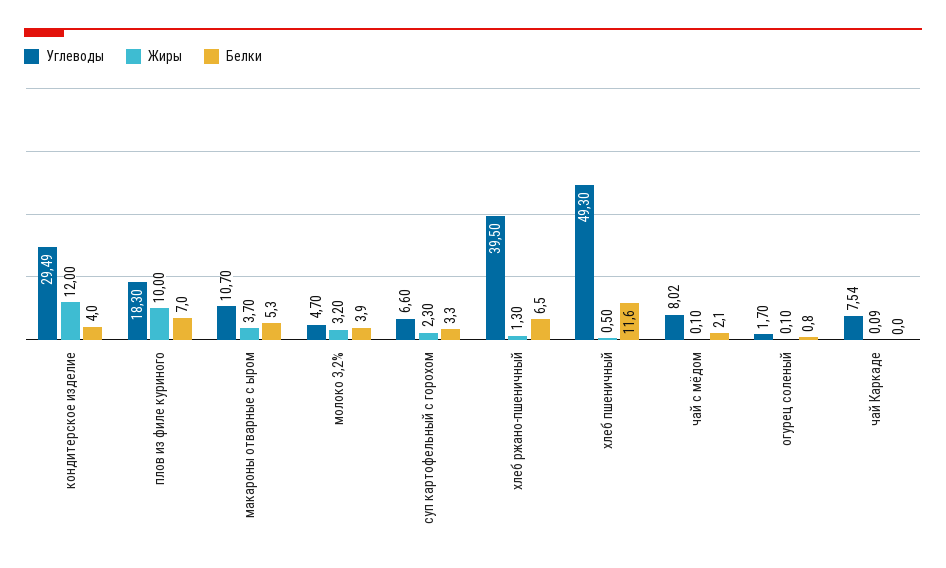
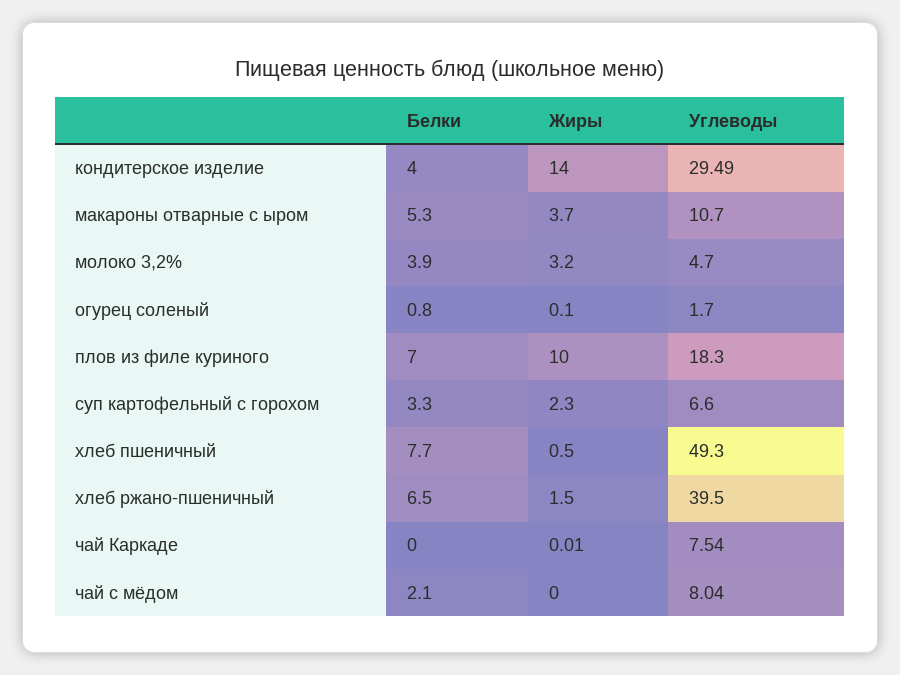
  {
    "Углеводы": {
      "кондитерское изделие": 29.49,
      "плов из филе куриного": 18.3,
      "макароны отварные с ыром": 10.7,
      "молоко 3,2%": 4.7,
      "суп картофельный с горохом": 6.6,
      "хлеб ржано-пшеничный": 39.5,
      "хлеб пшеничный": 49.3,
-     "чай с мёдом": 8.02,
+     "чай с мёдом": 8.04,
      "огурец соленый": 1.7,
      "чай Каркаде": 7.54
    },
    "Жиры": {
-     "кондитерское изделие": 12,
+     "кондитерское изделие": 14,
      "плов из филе куриного": 10,
      "макароны отварные с ыром": 3.7,
      "молоко 3,2%": 3.2,
      "суп картофельный с горохом": 2.3,
-     "хлеб ржано-пшеничный": 1.3,
+     "хлеб ржано-пшеничный": 1.5,
      "хлеб пшеничный": 0.5,
-     "чай с мёдом": 0.1,
+     "чай с мёдом": 0,
      "огурец соленый": 0.1,
-     "чай Каркаде": 0.09
+     "чай Каркаде": 0.01
    },
    "Белки": {
      "кондитерское изделие": 4,
      "плов из филе куриного": 7,
      "макароны отварные с ыром": 5.3,
      "молоко 3,2%": 3.9,
      "суп картофельный с горохом": 3.3,
      "хлеб ржано-пшеничный": 6.5,
-     "хлеб пшеничный": 11.6,
+     "хлеб пшеничный": 7.7,
      "чай с мёдом": 2.1,
      "огурец соленый": 0.8,
      "чай Каркаде": 0
    }
  }

